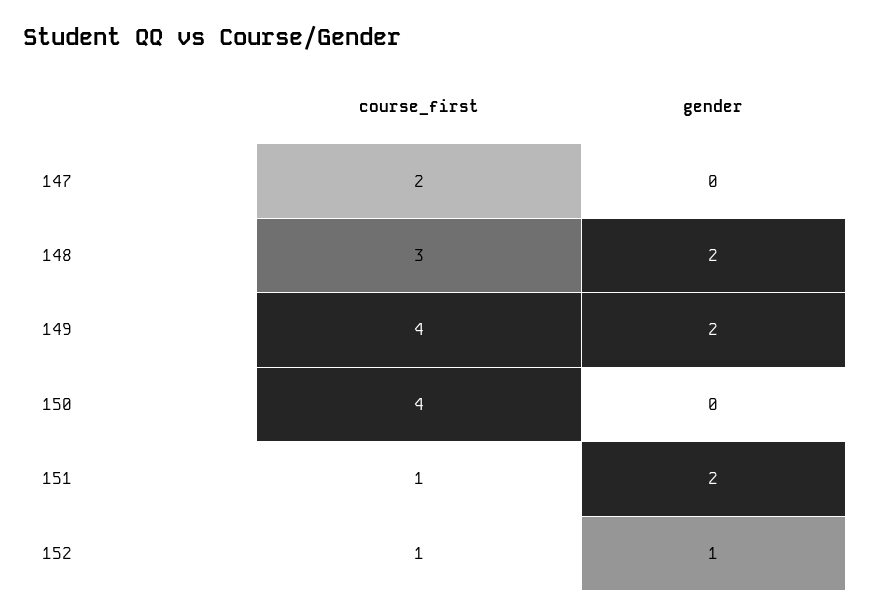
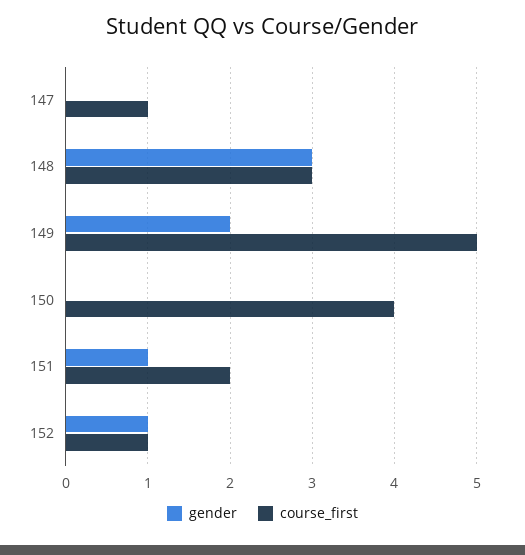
  {
    "course_first": {
-     "147": 2,
+     "147": 1,
      "148": 3,
-     "149": 4,
+     "149": 5,
      "150": 4,
-     "151": 1,
+     "151": 2,
      "152": 1
    },
    "gender": {
      "147": 0,
-     "148": 2,
+     "148": 3,
      "149": 2,
      "150": 0,
-     "151": 2,
+     "151": 1,
      "152": 1
    }
  }

